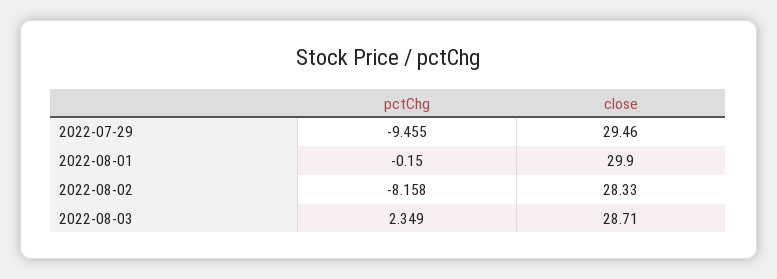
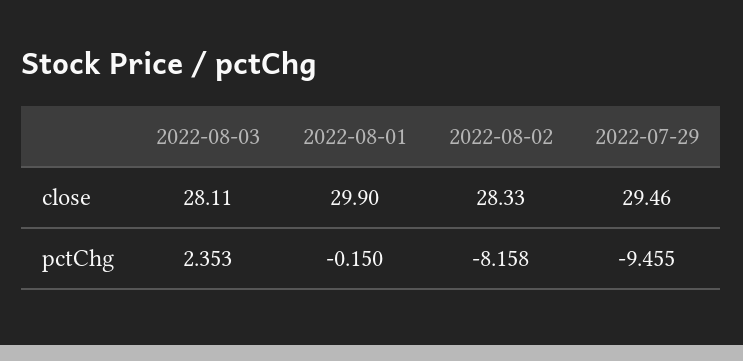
  {
    "pctChg": {
      "2022-07-29": -9.455,
      "2022-08-01": -0.15,
      "2022-08-02": -8.158,
-     "2022-08-03": 2.349
+     "2022-08-03": 2.353
    },
    "close": {
      "2022-07-29": 29.46,
      "2022-08-01": 29.9,
      "2022-08-02": 28.33,
-     "2022-08-03": 28.71
+     "2022-08-03": 28.11
    }
  }

